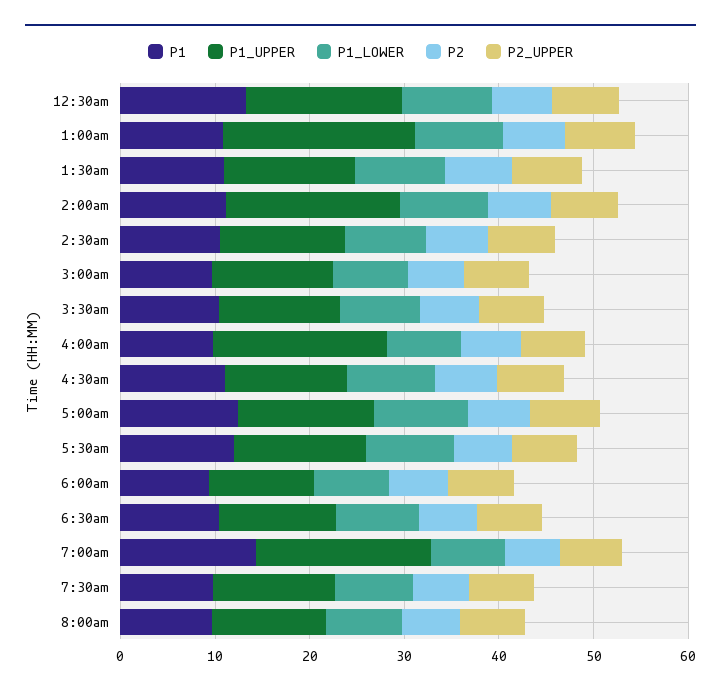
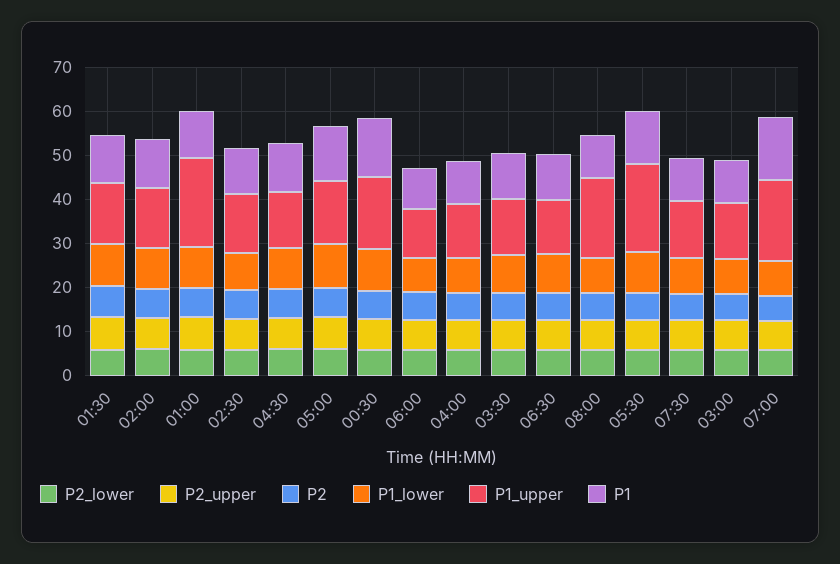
  {
    "P1": {
      "12:30am": 14,
      "1:00am": 10,
      "1:30am": 10,
      "2:00am": 12,
      "2:30am": 10,
      "3:00am": 10,
      "3:30am": 10,
      "4:00am": 10,
      "4:30am": 12,
      "5:00am": 12,
      "5:30am": 12,
      "6:00am": 10,
      "6:30am": 10,
      "7:00am": 14,
      "7:30am": 10,
      "8:00am": 10
    },
    "P1_UPPER": {
      "12:30am": 16,
      "1:00am": 20,
      "1:30am": 14,
-     "2:00am": 18,
+     "2:00am": 14,
      "2:30am": 14,
      "3:00am": 12,
      "3:30am": 12,
-     "4:00am": 18,
+     "4:00am": 12,
      "4:30am": 12,
      "5:00am": 14,
-     "5:30am": 14,
+     "5:30am": 20,
      "6:00am": 12,
      "6:30am": 12,
      "7:00am": 18,
      "7:30am": 12,
-     "8:00am": 12
+     "8:00am": 18
    },
    "P1_LOWER": {
      "12:30am": 10,
      "1:00am": 10,
      "1:30am": 10,
      "2:00am": 10,
      "2:30am": 8,
      "3:00am": 8,
      "3:30am": 8,
      "4:00am": 8,
      "4:30am": 10,
      "5:00am": 10,
      "5:30am": 10,
      "6:00am": 8,
      "6:30am": 8,
      "7:00am": 8,
      "7:30am": 8,
      "8:00am": 8
    },
    "P2": {
      "12:30am": 6,
      "1:00am": 6,
      "1:30am": 8,
      "2:00am": 6,
      "2:30am": 6,
      "3:00am": 6,
      "3:30am": 6,
      "4:00am": 6,
      "4:30am": 6,
      "5:00am": 6,
      "5:30am": 6,
      "6:00am": 6,
      "6:30am": 6,
      "7:00am": 6,
      "7:30am": 6,
      "8:00am": 6
    },
    "P2_UPPER": {
      "12:30am": 8,
      "1:00am": 8,
      "1:30am": 8,
      "2:00am": 8,
      "2:30am": 8,
      "3:00am": 6,
      "3:30am": 6,
      "4:00am": 6,
      "4:30am": 8,
      "5:00am": 8,
      "5:30am": 6,
      "6:00am": 6,
      "6:30am": 6,
      "7:00am": 6,
      "7:30am": 6,
      "8:00am": 6
-   }
+   },
+   "P2_lower": {
+     "1:30am": 6,
+     "2:00am": 6,
+     "1:00am": 6,
+     "2:30am": 6,
+     "4:30am": 6,
+     "5:00am": 6,
+     "12:30am": 6,
+     "6:00am": 6,
+     "4:00am": 6,
+     "3:30am": 6,
+     "6:30am": 6,
+     "8:00am": 6,
+     "5:30am": 6,
+     "7:30am": 6,
+     "3:00am": 6,
+     "7:00am": 6
+   }
  }

